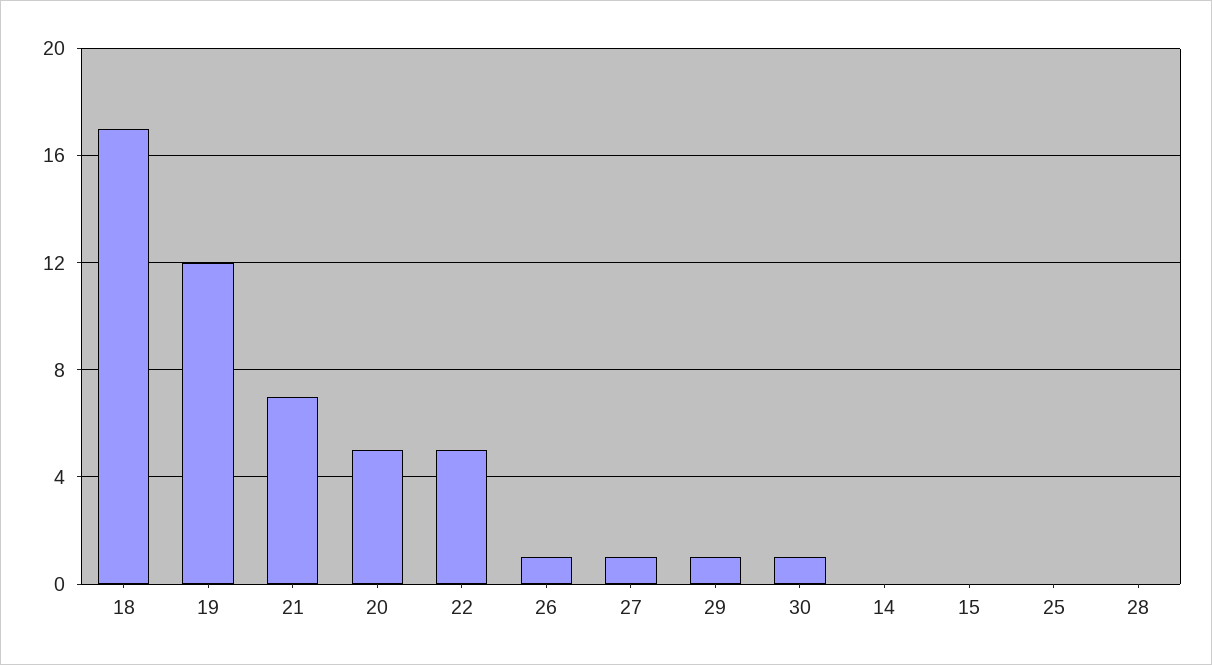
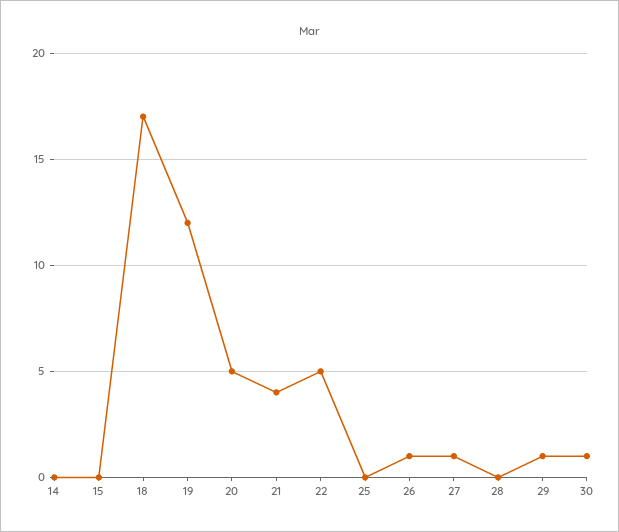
  {
    "18": 17,
    "19": 12,
-   "21": 7,
+   "21": 4,
    "20": 5,
    "22": 5,
    "26": 1,
    "27": 1,
    "29": 1,
    "30": 1,
    "14": 0,
    "15": 0,
    "25": 0,
    "28": 0
  }

